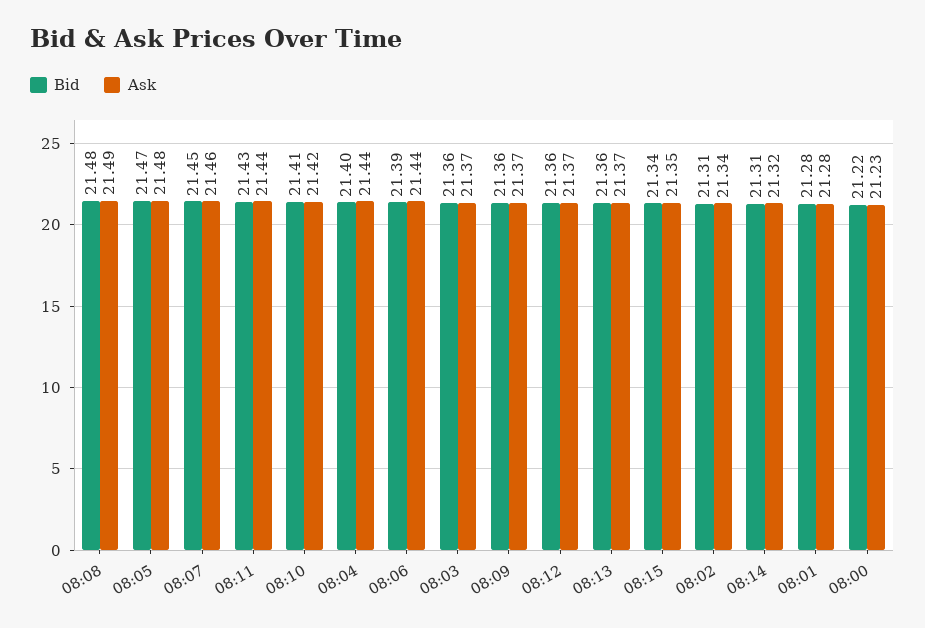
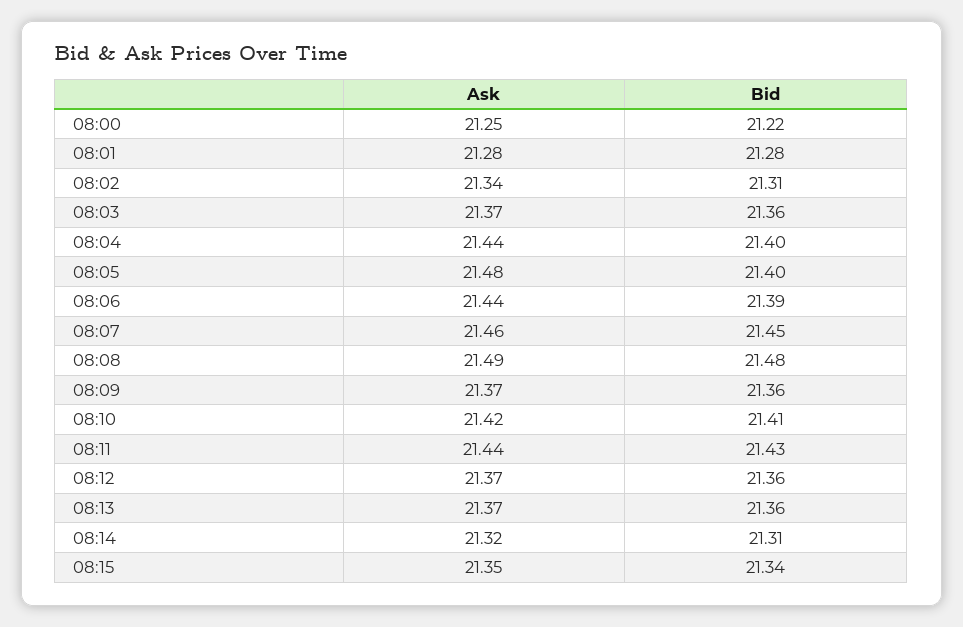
  {
    "Bid": {
      "08:08": 21.48,
-     "08:05": 21.47,
+     "08:05": 21.4,
      "08:07": 21.45,
      "08:11": 21.43,
      "08:10": 21.41,
      "08:04": 21.4,
      "08:06": 21.39,
      "08:03": 21.36,
      "08:09": 21.36,
      "08:12": 21.36,
      "08:13": 21.36,
      "08:15": 21.34,
      "08:02": 21.31,
      "08:14": 21.31,
      "08:01": 21.28,
      "08:00": 21.22
    },
    "Ask": {
      "08:08": 21.49,
      "08:05": 21.48,
      "08:07": 21.46,
      "08:11": 21.44,
      "08:10": 21.42,
      "08:04": 21.44,
      "08:06": 21.44,
      "08:03": 21.37,
      "08:09": 21.37,
      "08:12": 21.37,
      "08:13": 21.37,
      "08:15": 21.35,
      "08:02": 21.34,
      "08:14": 21.32,
      "08:01": 21.28,
-     "08:00": 21.23
+     "08:00": 21.25
    }
  }

